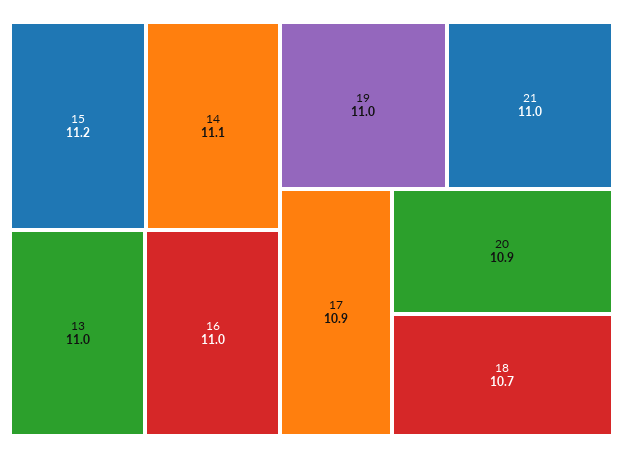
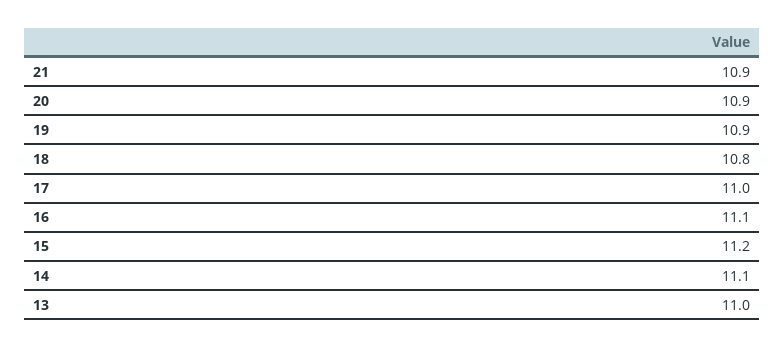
  {
    "15": 11.2,
    "14": 11.1,
    "13": 11,
-   "16": 11,
+   "16": 11.1,
-   "19": 11,
+   "19": 10.9,
-   "21": 11,
+   "21": 10.9,
-   "17": 10.9,
+   "17": 11,
    "20": 10.9,
-   "18": 10.7
+   "18": 10.8
  }

